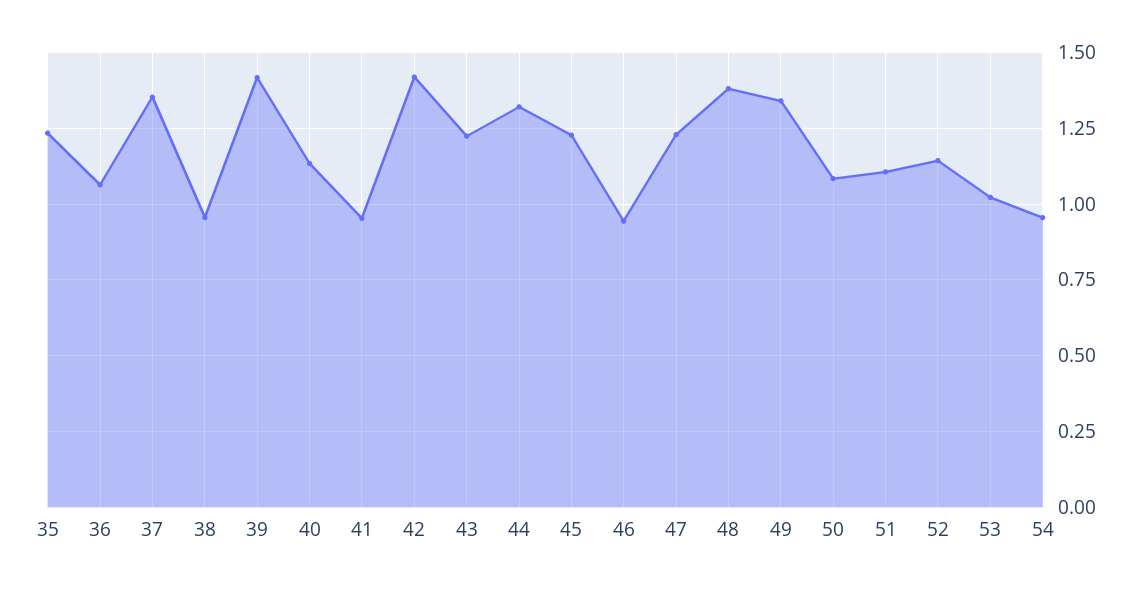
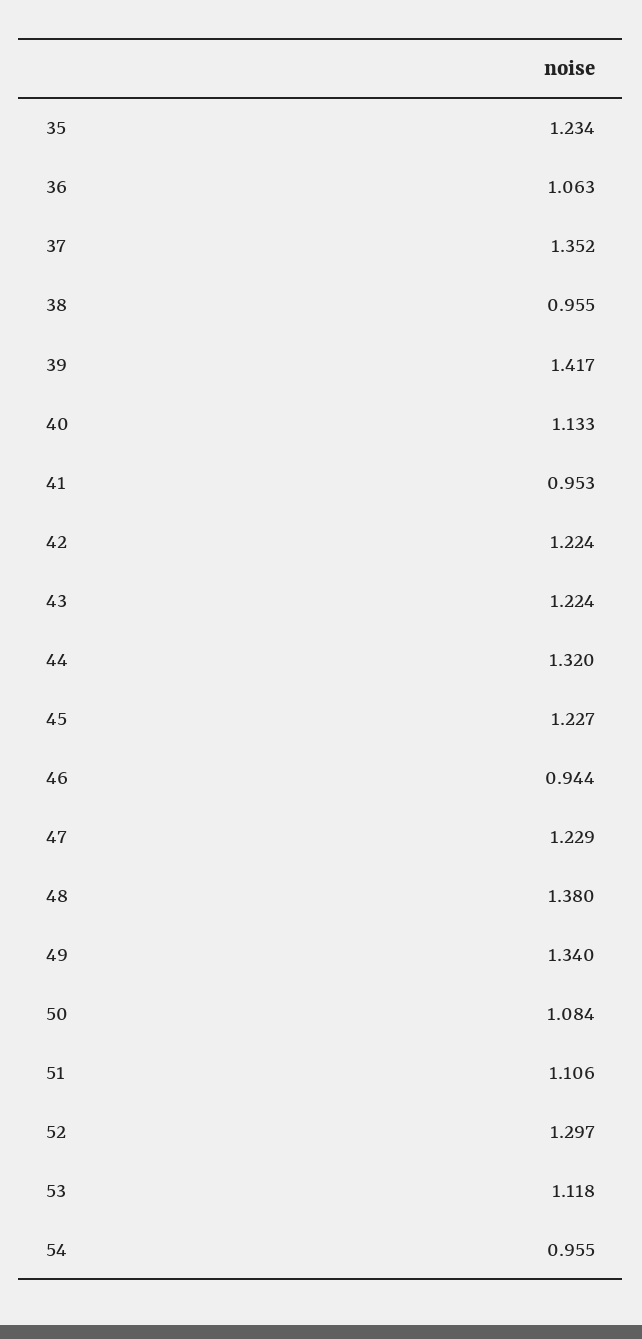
  {
    "35": 1.234,
    "36": 1.063,
    "37": 1.352,
    "38": 0.955,
    "39": 1.417,
    "40": 1.133,
    "41": 0.953,
-   "42": 1.425,
+   "42": 1.224,
    "43": 1.224,
    "44": 1.32,
    "45": 1.227,
    "46": 0.944,
    "47": 1.229,
    "48": 1.38,
    "49": 1.34,
    "50": 1.084,
    "51": 1.106,
-   "52": 1.15,
+   "52": 1.297,
-   "53": 1.025,
+   "53": 1.118,
    "54": 0.955
  }

